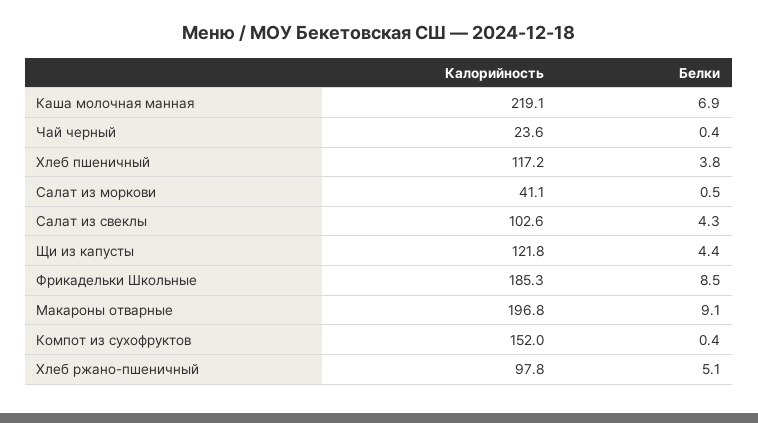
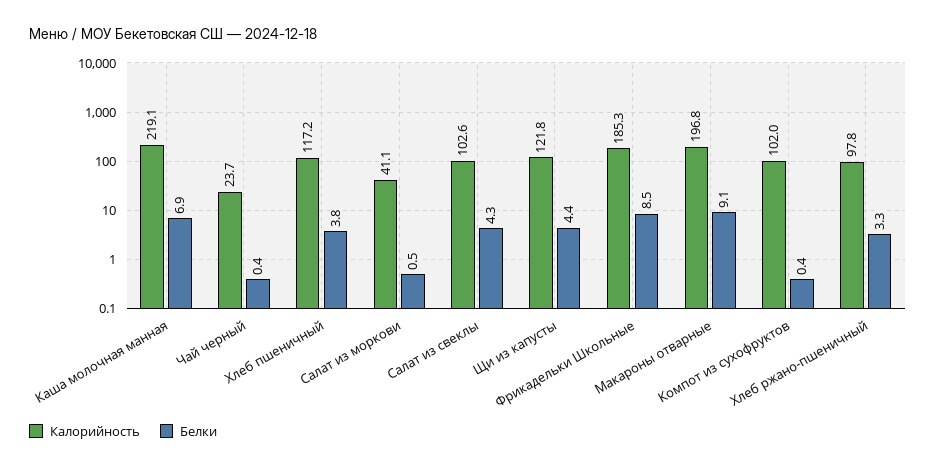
  {
    "Калорийность": {
      "Каша молочная манная": 219.1,
-     "Чай черный": 23.6,
+     "Чай черный": 23.7,
      "Хлеб пшеничный": 117.2,
      "Салат из моркови": 41.1,
      "Салат из свеклы": 102.6,
      "Щи из капусты": 121.8,
      "Фрикадельки Школьные": 185.3,
      "Макароны отварные": 196.8,
-     "Компот из сухофруктов": 152,
+     "Компот из сухофруктов": 102,
      "Хлеб ржано-пшеничный": 97.8
    },
    "Белки": {
      "Каша молочная манная": 6.9,
      "Чай черный": 0.4,
      "Хлеб пшеничный": 3.8,
      "Салат из моркови": 0.5,
      "Салат из свеклы": 4.3,
      "Щи из капусты": 4.4,
      "Фрикадельки Школьные": 8.5,
      "Макароны отварные": 9.1,
      "Компот из сухофруктов": 0.4,
-     "Хлеб ржано-пшеничный": 5.1
+     "Хлеб ржано-пшеничный": 3.3
    }
  }

